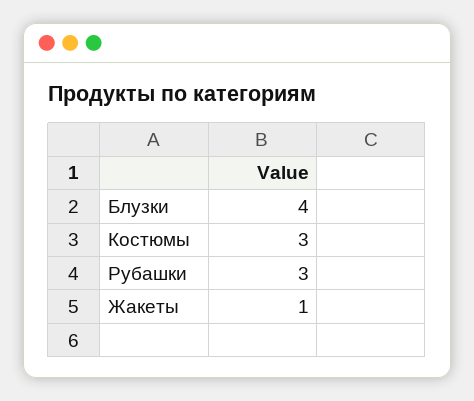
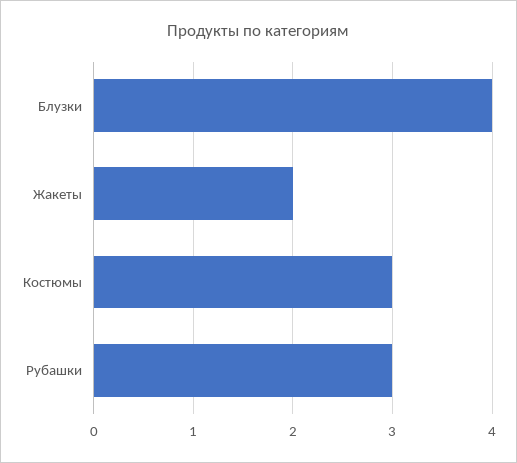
  {
    "Блузки": 4,
    "Костюмы": 3,
    "Рубашки": 3,
-   "Жакеты": 1
+   "Жакеты": 2
  }

